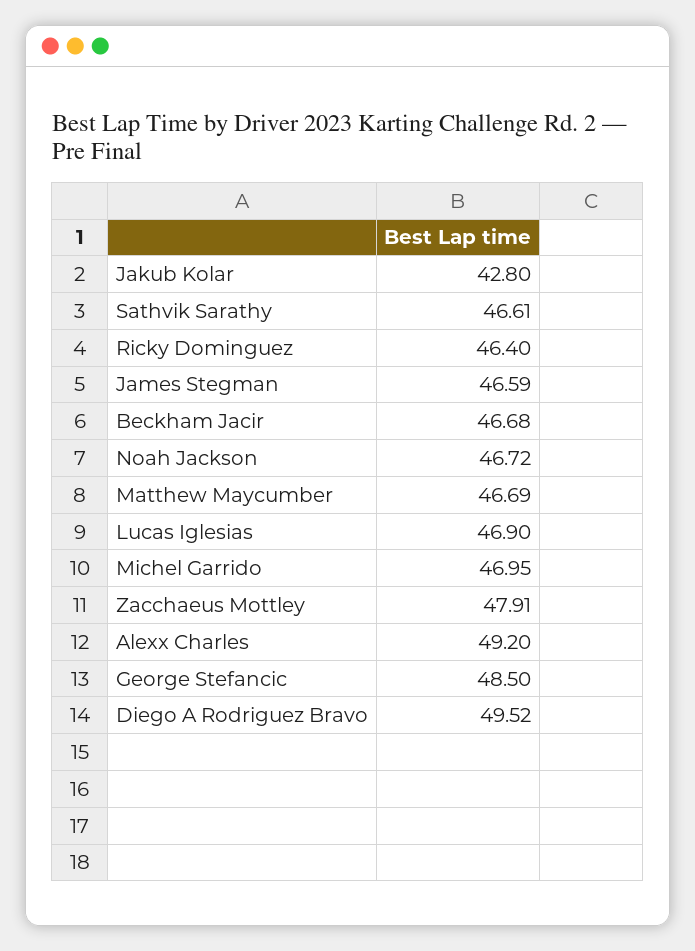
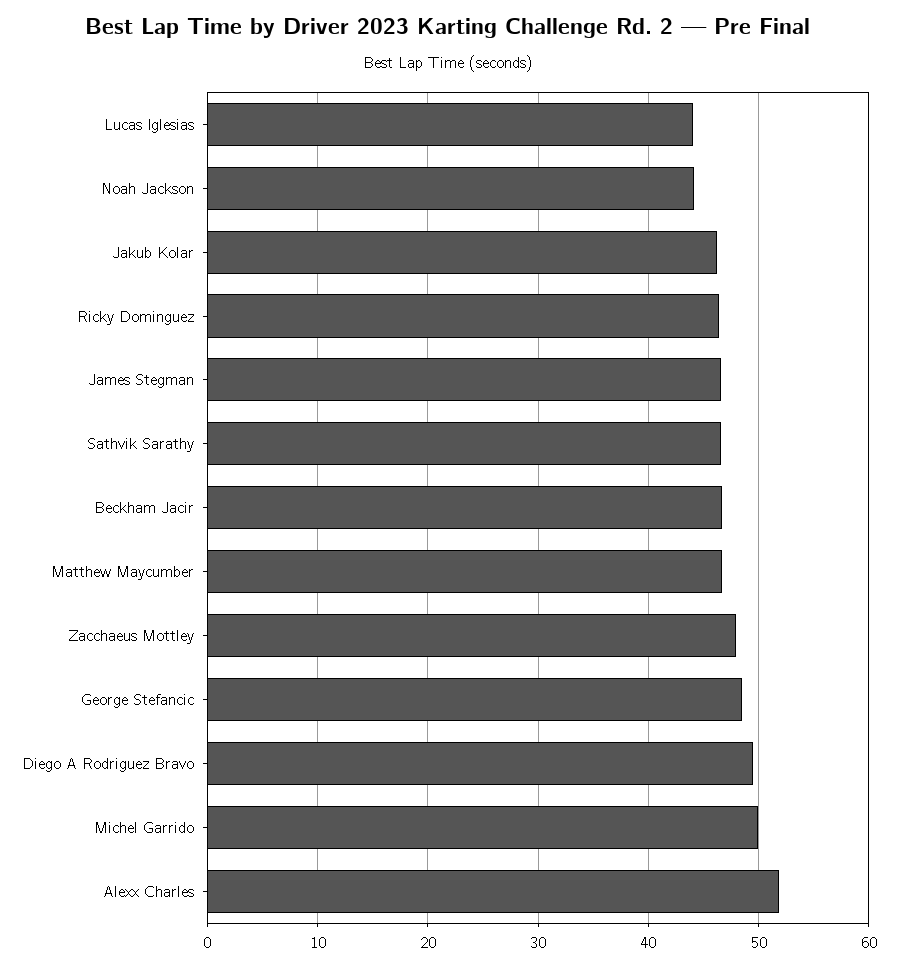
  {
-   "Jakub Kolar": 42.8,
+   "Jakub Kolar": 46,
    "Sathvik Sarathy": 46.61,
    "Ricky Dominguez": 46.4,
    "James Stegman": 46.59,
    "Beckham Jacir": 46.68,
-   "Noah Jackson": 46.72,
+   "Noah Jackson": 44,
    "Matthew Maycumber": 46.69,
-   "Lucas Iglesias": 46.9,
+   "Lucas Iglesias": 44,
-   "Michel Garrido": 46.95,
+   "Michel Garrido": 50,
    "Zacchaeus Mottley": 47.91,
-   "Alexx Charles": 49.2,
+   "Alexx Charles": 52,
    "George Stefancic": 48.5,
    "Diego A Rodriguez Bravo": 49.52
  }

